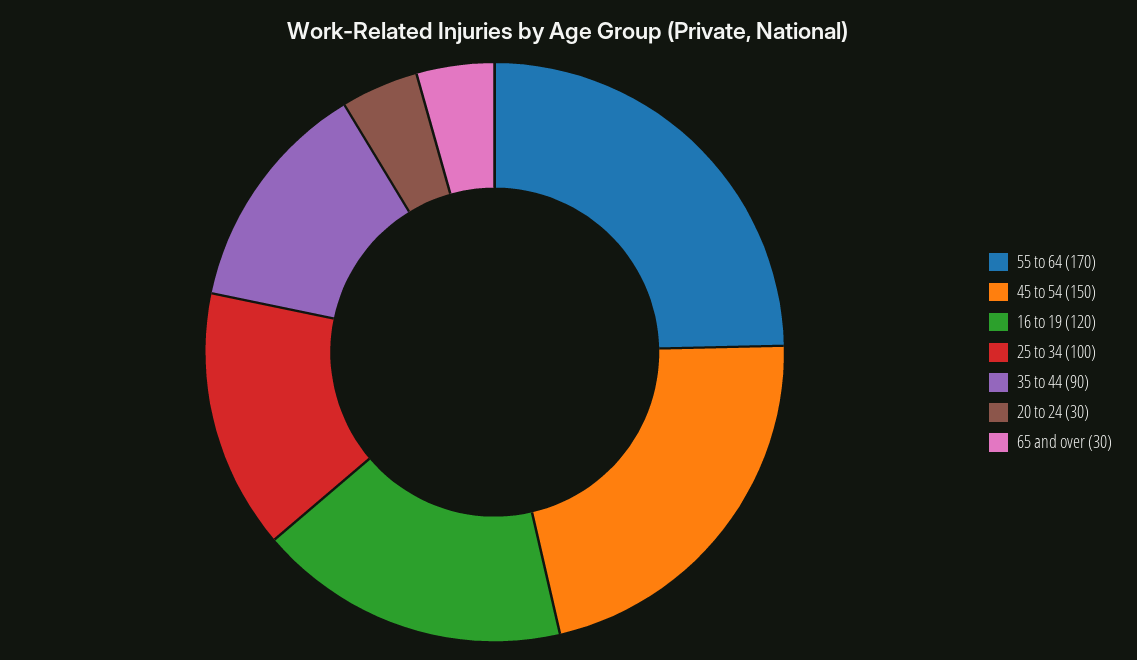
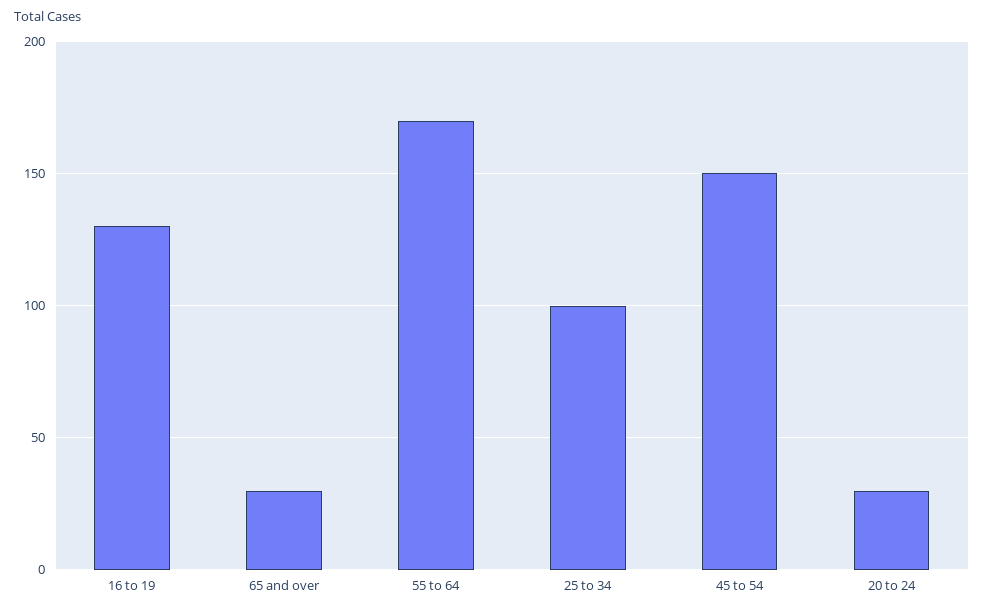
  {
    "55 to 64": 170,
    "45 to 54": 150,
-   "16 to 19": 120,
+   "16 to 19": 130,
    "25 to 34": 100,
-   "35 to 44": 90,
    "20 to 24": 30,
    "65 and over": 30
  }

